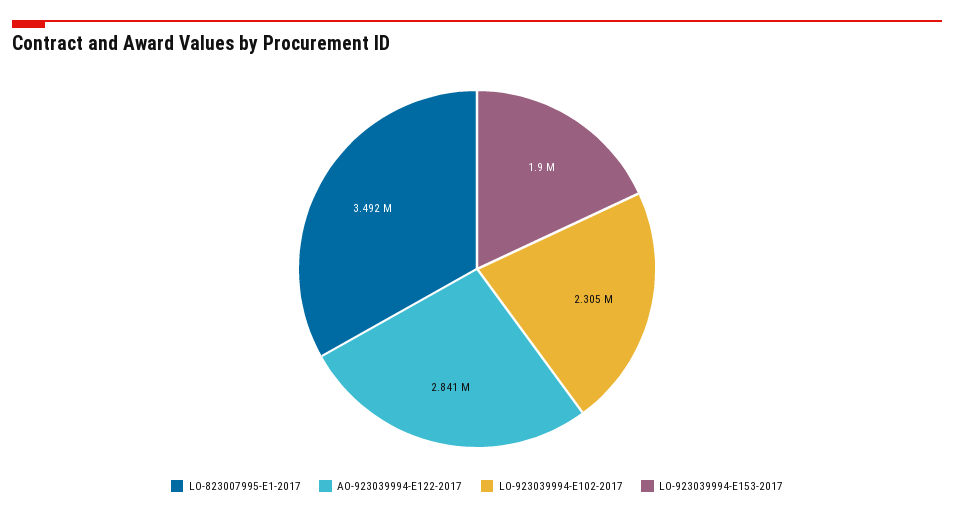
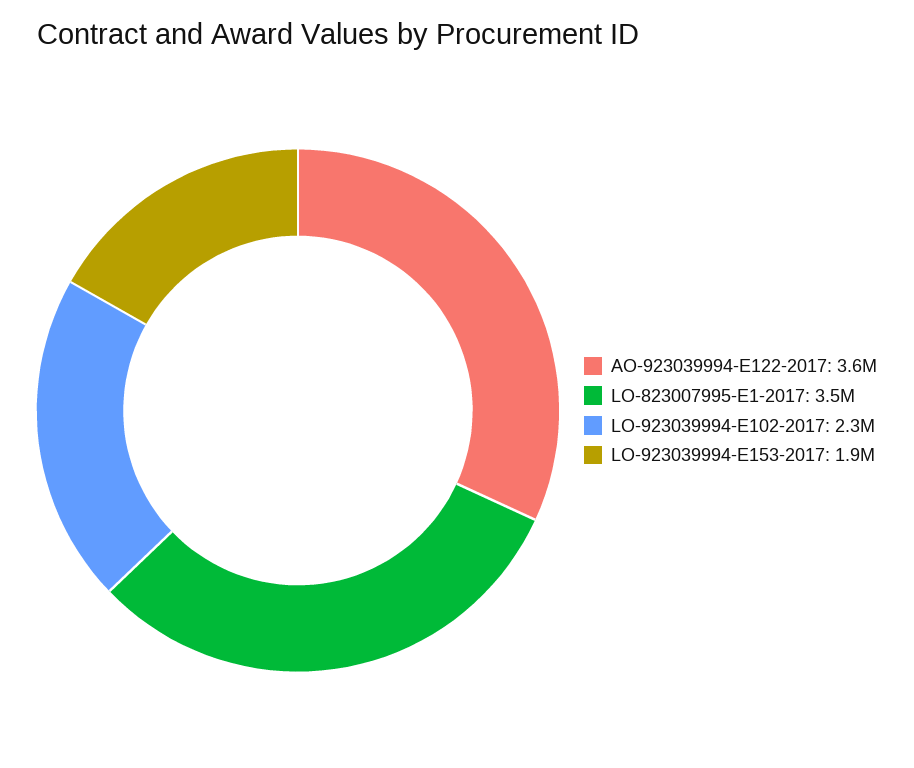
  {
    "LO-823007995-E1-2017": 3492000,
-   "AO-923039994-E122-2017": 2841000,
+   "AO-923039994-E122-2017": 3600000,
    "LO-923039994-E102-2017": 2305000,
    "LO-923039994-E153-2017": 1900000
  }

